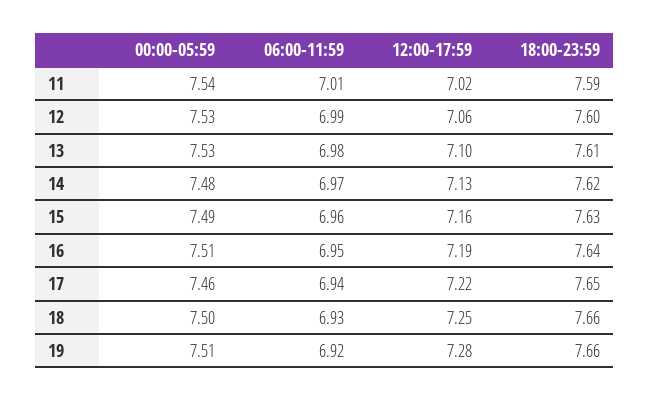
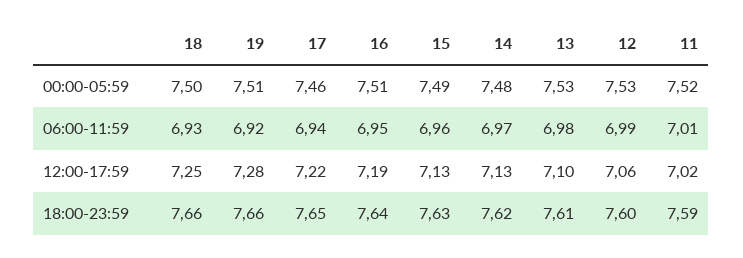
  {
    "00:00-05:59": {
-     "11": 7.54,
+     "11": 7.52,
      "12": 7.53,
      "13": 7.53,
      "14": 7.48,
      "15": 7.49,
      "16": 7.51,
      "17": 7.46,
      "18": 7.5,
      "19": 7.51
    },
    "06:00-11:59": {
      "11": 7.01,
      "12": 6.99,
      "13": 6.98,
      "14": 6.97,
      "15": 6.96,
      "16": 6.95,
      "17": 6.94,
      "18": 6.93,
      "19": 6.92
    },
    "12:00-17:59": {
      "11": 7.02,
      "12": 7.06,
      "13": 7.1,
      "14": 7.13,
-     "15": 7.16,
+     "15": 7.13,
      "16": 7.19,
      "17": 7.22,
      "18": 7.25,
      "19": 7.28
    },
    "18:00-23:59": {
      "11": 7.59,
      "12": 7.6,
      "13": 7.61,
      "14": 7.62,
      "15": 7.63,
      "16": 7.64,
      "17": 7.65,
      "18": 7.66,
      "19": 7.66
    }
  }

